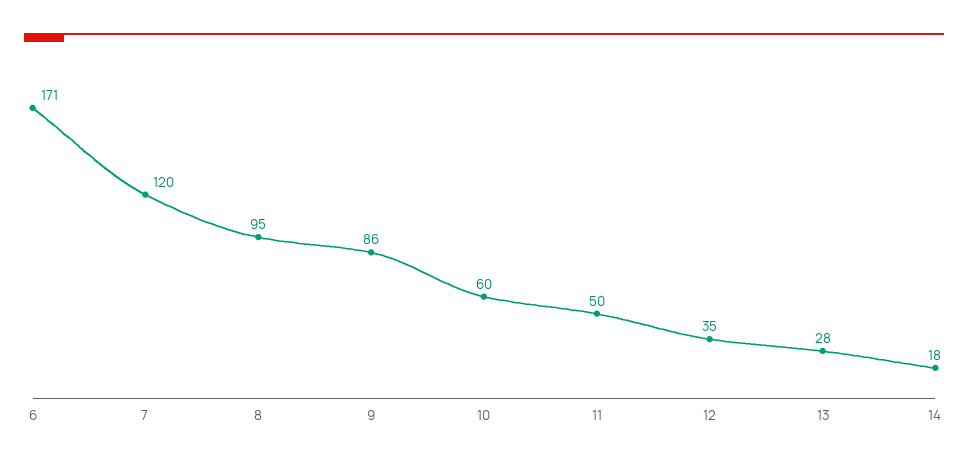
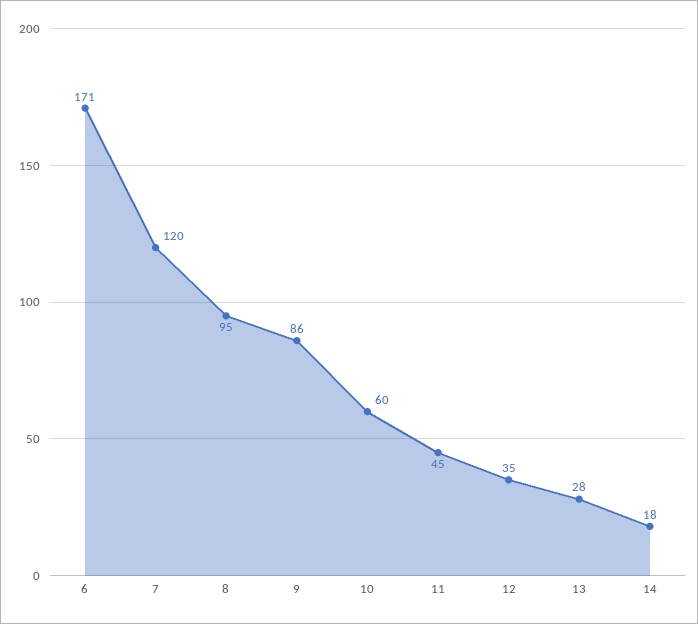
  {
    "6": 171,
    "7": 120,
    "8": 95,
    "9": 86,
    "10": 60,
-   "11": 50,
+   "11": 45,
    "12": 35,
    "13": 28,
    "14": 18
  }

